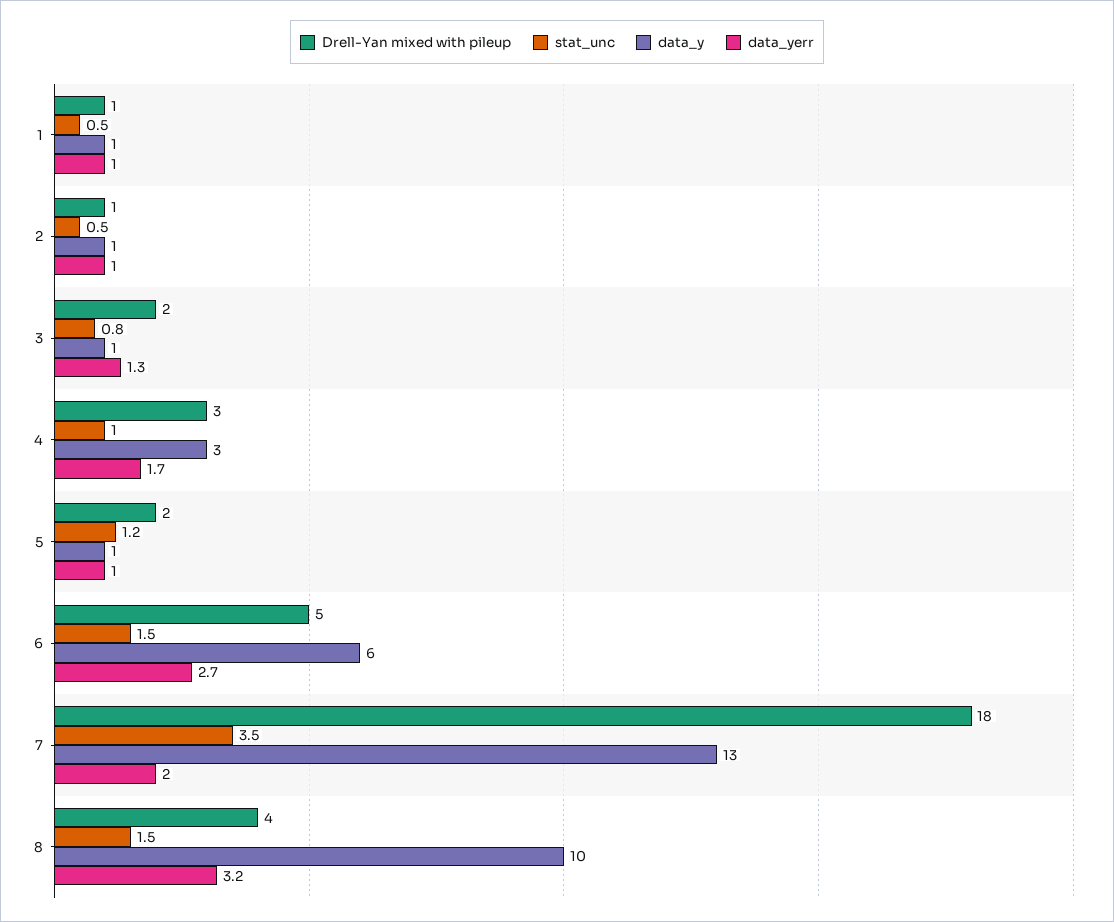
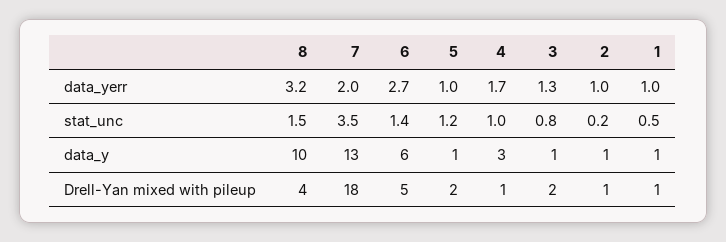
  {
    "Drell-Yan mixed with pileup": {
      "1": 1,
      "2": 1,
      "3": 2,
-     "4": 3,
+     "4": 1,
      "5": 2,
      "6": 5,
      "7": 18,
      "8": 4
    },
    "stat_unc": {
      "1": 0.5,
-     "2": 0.5,
+     "2": 0.2,
      "3": 0.8,
      "4": 1,
      "5": 1.2,
-     "6": 1.5,
+     "6": 1.4,
      "7": 3.5,
      "8": 1.5
    },
    "data_y": {
      "1": 1,
      "2": 1,
      "3": 1,
      "4": 3,
      "5": 1,
      "6": 6,
      "7": 13,
      "8": 10
    },
    "data_yerr": {
      "1": 1,
      "2": 1,
      "3": 1.3,
      "4": 1.7,
      "5": 1,
      "6": 2.7,
      "7": 2,
      "8": 3.2
    }
  }

